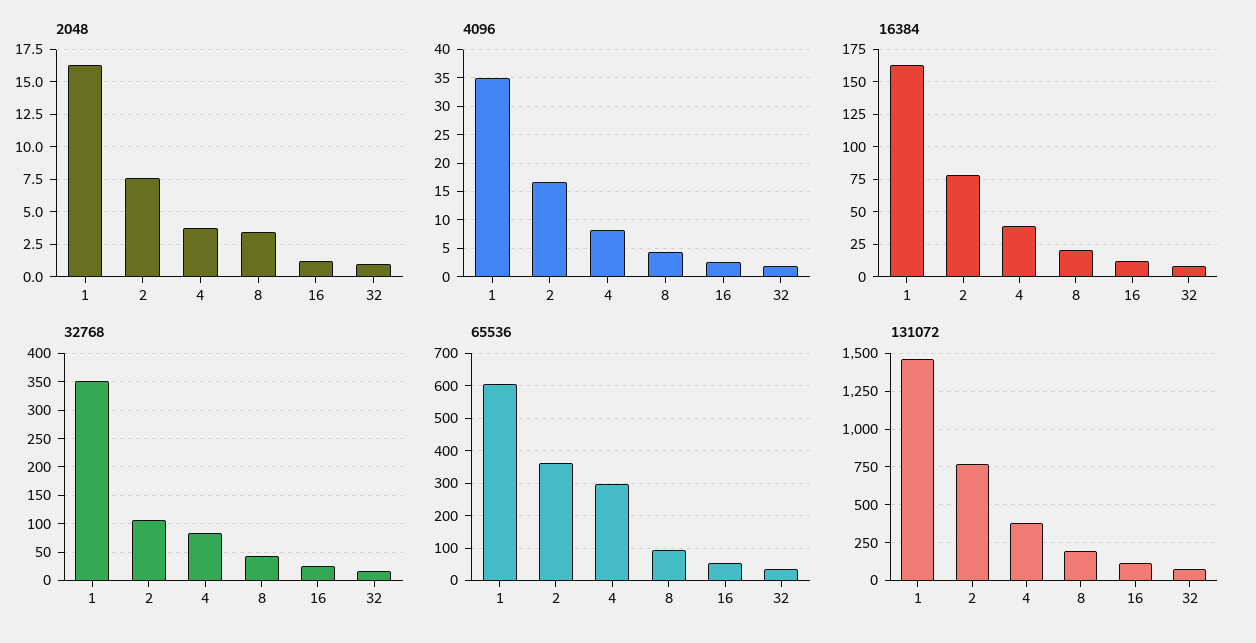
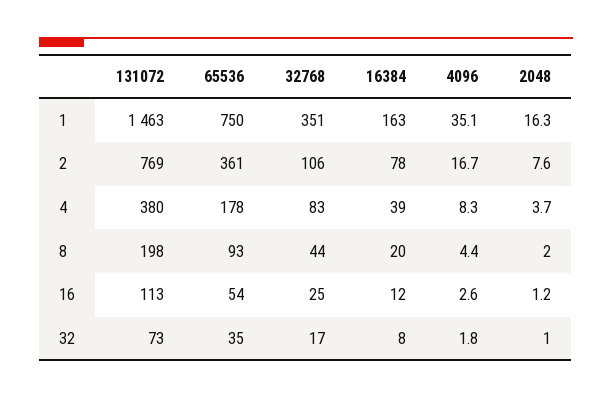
  {
    "2048": {
      "1": 16.3,
      "2": 7.6,
      "4": 3.7,
-     "8": 3.5,
+     "8": 2,
      "16": 1.2,
      "32": 1
    },
    "4096": {
      "1": 35.1,
      "2": 16.7,
      "4": 8.3,
      "8": 4.4,
      "16": 2.6,
      "32": 1.8
    },
    "16384": {
      "1": 163,
      "2": 78,
      "4": 39,
      "8": 20,
      "16": 12,
      "32": 8
    },
    "32768": {
      "1": 351,
      "2": 106,
      "4": 83,
      "8": 44,
      "16": 25,
      "32": 17
    },
    "65536": {
-     "1": 600,
+     "1": 750,
      "2": 361,
-     "4": 300,
+     "4": 178,
      "8": 93,
      "16": 54,
      "32": 35
    },
    "131072": {
      "1": 1463,
      "2": 769,
      "4": 380,
      "8": 198,
      "16": 113,
      "32": 73
    }
  }

